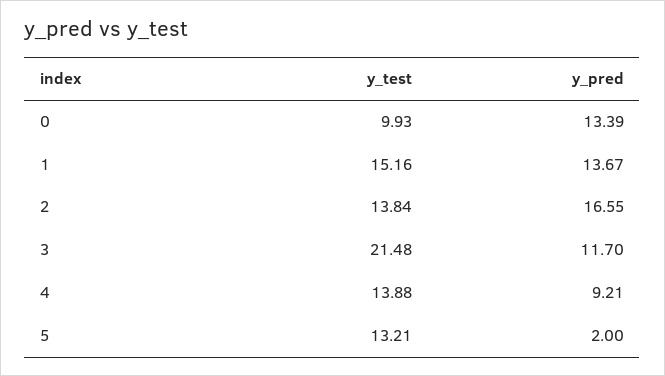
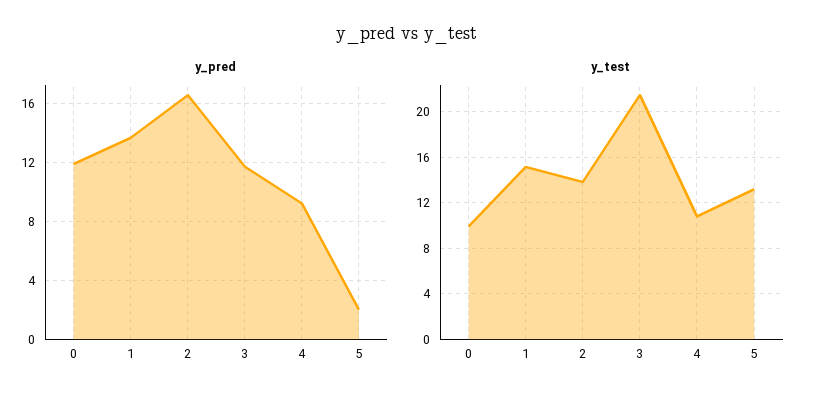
  {
    "y_test": {
      "0": 9.93,
      "1": 15.16,
      "2": 13.84,
      "3": 21.48,
-     "4": 13.88,
+     "4": 11,
      "5": 13.21
    },
    "y_pred": {
-     "0": 13.39,
+     "0": 12,
      "1": 13.67,
      "2": 16.55,
      "3": 11.7,
      "4": 9.21,
      "5": 2
    }
  }

